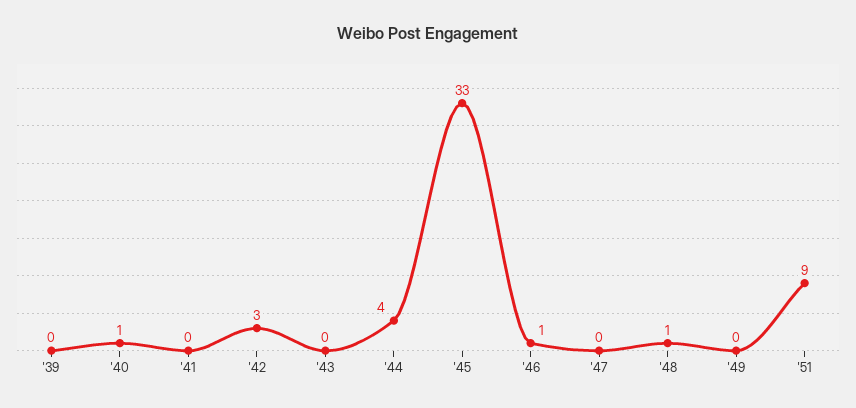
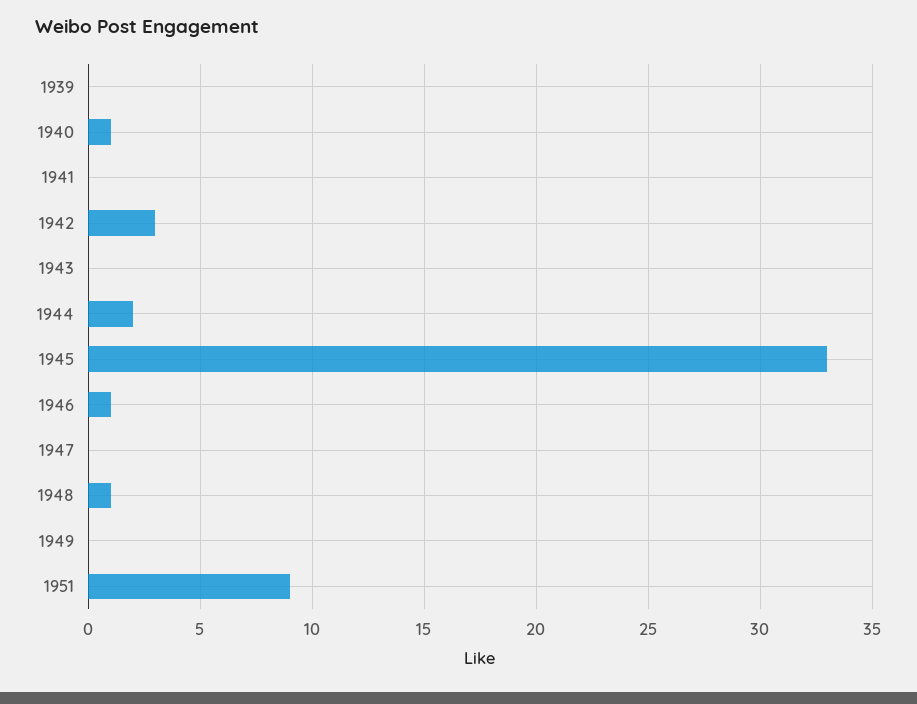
  {
    "'39": 0,
    "'40": 1,
    "'41": 0,
    "'42": 3,
    "'43": 0,
-   "'44": 4,
+   "'44": 2,
    "'45": 33,
    "'46": 1,
    "'47": 0,
    "'48": 1,
    "'49": 0,
    "'51": 9
  }

